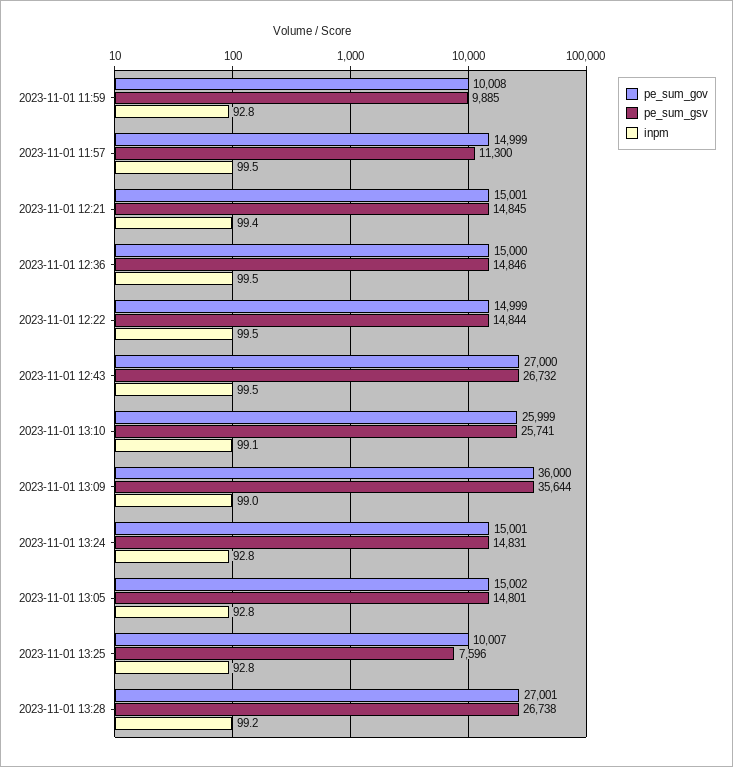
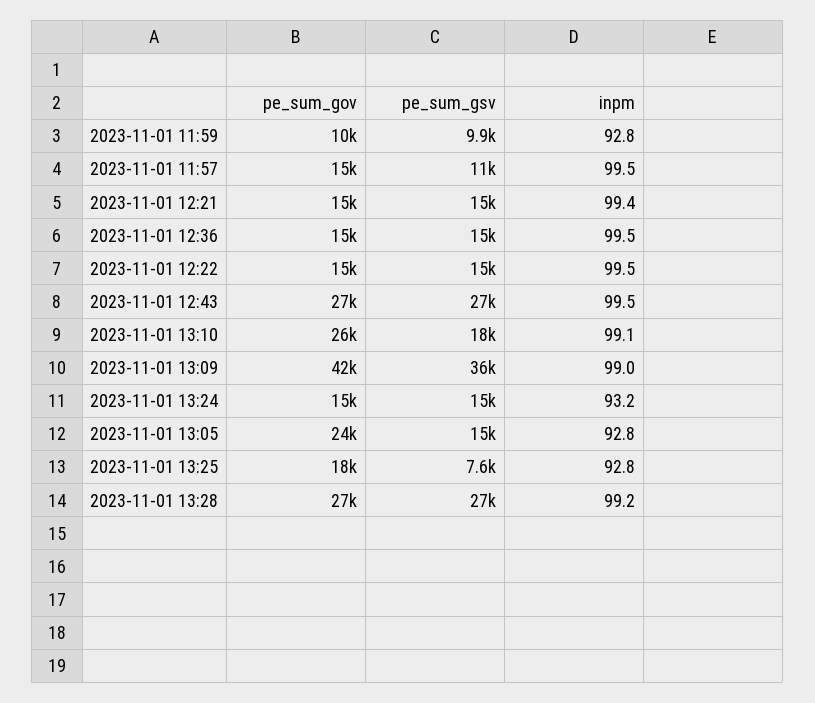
  {
    "pe_sum_gov": {
      "2023-11-01 11:59": 10008,
      "2023-11-01 11:57": 14999,
      "2023-11-01 12:21": 15001,
      "2023-11-01 12:36": 15000,
      "2023-11-01 12:22": 14999,
      "2023-11-01 12:43": 27000,
      "2023-11-01 13:10": 25999,
-     "2023-11-01 13:09": 36000,
+     "2023-11-01 13:09": 42000,
      "2023-11-01 13:24": 15001,
-     "2023-11-01 13:05": 15002,
+     "2023-11-01 13:05": 24000,
-     "2023-11-01 13:25": 10007,
+     "2023-11-01 13:25": 18000,
      "2023-11-01 13:28": 27001
    },
    "pe_sum_gsv": {
      "2023-11-01 11:59": 9885,
      "2023-11-01 11:57": 11300,
      "2023-11-01 12:21": 14845,
      "2023-11-01 12:36": 14846,
      "2023-11-01 12:22": 14844,
      "2023-11-01 12:43": 26732,
-     "2023-11-01 13:10": 25741,
+     "2023-11-01 13:10": 18000,
      "2023-11-01 13:09": 35644,
      "2023-11-01 13:24": 14831,
      "2023-11-01 13:05": 14801,
      "2023-11-01 13:25": 7596,
      "2023-11-01 13:28": 26738
    },
    "inpm": {
      "2023-11-01 11:59": 92.8,
      "2023-11-01 11:57": 99.5,
      "2023-11-01 12:21": 99.4,
      "2023-11-01 12:36": 99.5,
      "2023-11-01 12:22": 99.5,
      "2023-11-01 12:43": 99.5,
      "2023-11-01 13:10": 99.1,
      "2023-11-01 13:09": 99,
-     "2023-11-01 13:24": 92.8,
+     "2023-11-01 13:24": 93.2,
      "2023-11-01 13:05": 92.8,
      "2023-11-01 13:25": 92.8,
      "2023-11-01 13:28": 99.2
    }
  }

